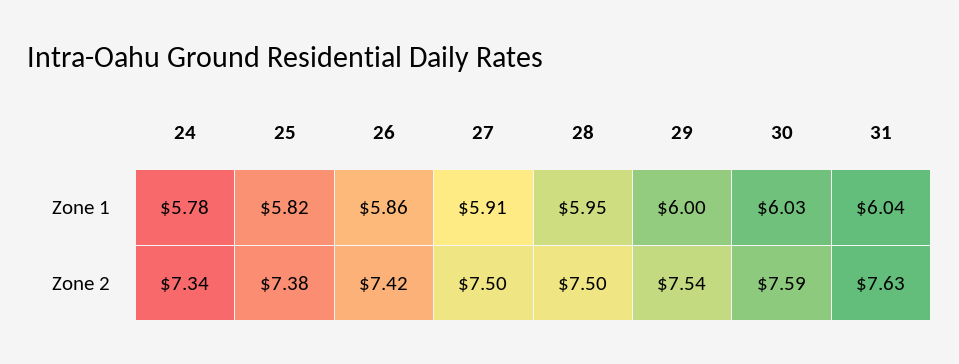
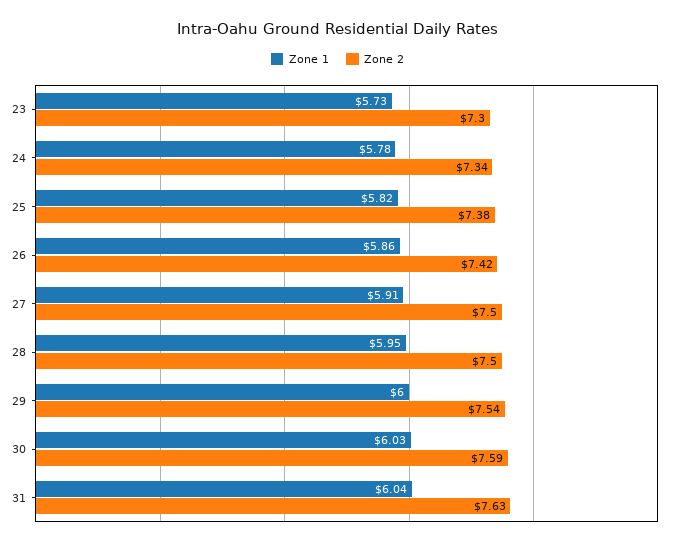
  {
    "Zone 1": {
      "24": 5.78,
      "25": 5.82,
      "26": 5.86,
      "27": 5.91,
      "28": 5.95,
      "29": 6,
      "30": 6.03,
-     "31": 6.04
+     "31": 6.04,
+     "23": 5.73
    },
    "Zone 2": {
      "24": 7.34,
      "25": 7.38,
      "26": 7.42,
      "27": 7.5,
      "28": 7.5,
      "29": 7.54,
      "30": 7.59,
-     "31": 7.63
+     "31": 7.63,
+     "23": 7.3
    }
  }

